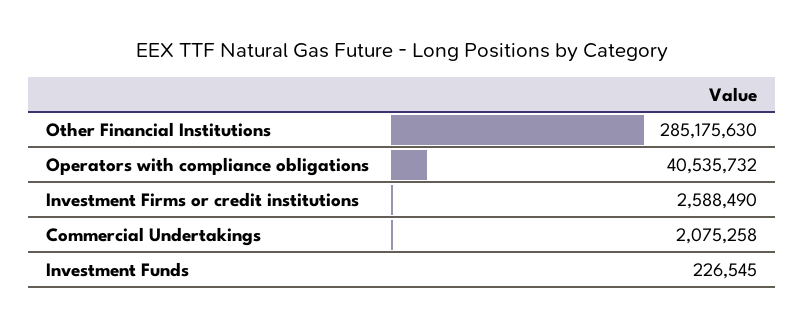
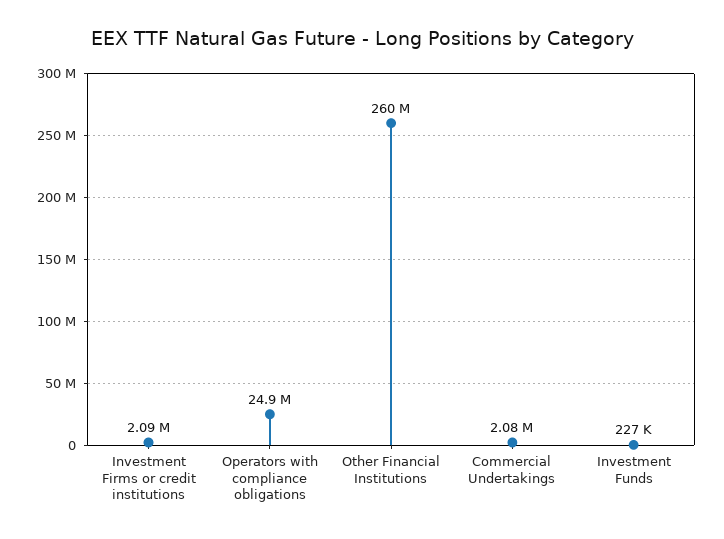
  {
-   "Other Financial Institutions": 285175630,
+   "Other Financial Institutions": 260000000,
-   "Operators with compliance obligations": 40535732,
+   "Operators with compliance obligations": 24900000,
-   "Investment Firms or credit institutions": 2588490,
+   "Investment Firms or credit institutions": 2090000,
    "Commercial Undertakings": 2075258,
    "Investment Funds": 226545
  }

